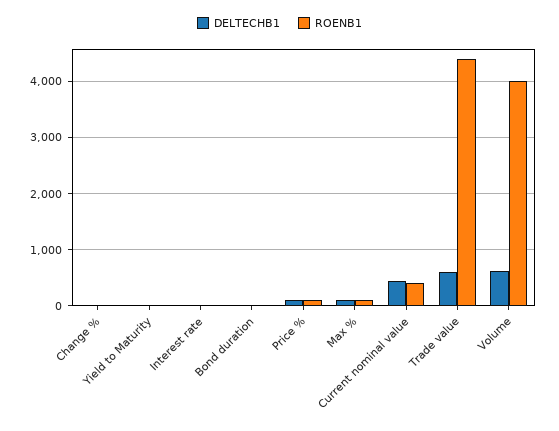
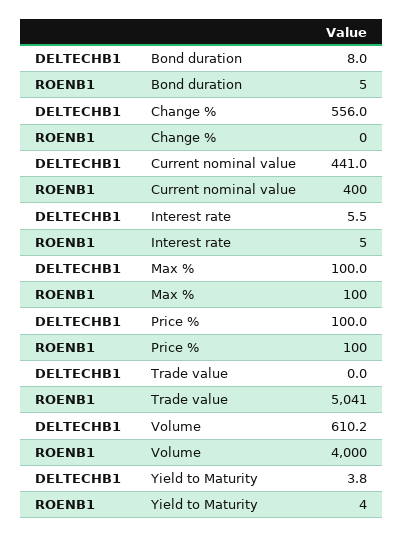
  {
    "DELTECHB1": {
-     "Change %": 0,
+     "Change %": 556,
      "Yield to Maturity": 3.8,
      "Interest rate": 5.5,
      "Bond duration": 8,
      "Price %": 100,
      "Max %": 100,
      "Current nominal value": 441,
-     "Trade value": 600,
+     "Trade value": 0,
      "Volume": 610.2
    },
    "ROENB1": {
      "Change %": 0,
      "Yield to Maturity": 4,
      "Interest rate": 5,
      "Bond duration": 5,
      "Price %": 100,
      "Max %": 100,
      "Current nominal value": 400,
-     "Trade value": 4400,
+     "Trade value": 5041,
      "Volume": 4000
    }
  }

